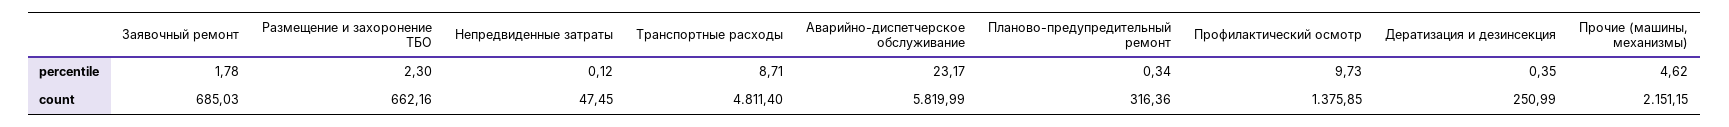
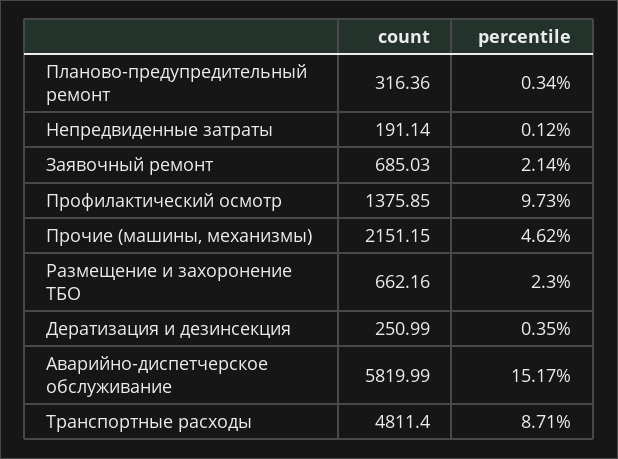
  {
    "Заявочный ремонт": {
-     "percentile": 1.78,
+     "percentile": 2.14,
      "count": 685.03
    },
    "Размещение и захоронение ТБО": {
      "percentile": 2.3,
      "count": 662.16
    },
    "Непредвиденные затраты": {
      "percentile": 0.12,
-     "count": 47.45
+     "count": 191.14
    },
    "Транспортные расходы": {
      "percentile": 8.71,
      "count": 4811.4
    },
    "Аварийно-диспетчерское обслуживание": {
-     "percentile": 23.17,
+     "percentile": 15.17,
      "count": 5819.99
    },
    "Планово-предупредительный ремонт": {
      "percentile": 0.34,
      "count": 316.36
    },
    "Профилактический осмотр": {
      "percentile": 9.73,
      "count": 1375.85
    },
    "Дератизация и дезинсекция": {
      "percentile": 0.35,
      "count": 250.99
    },
    "Прочие (машины, механизмы)": {
      "percentile": 4.62,
      "count": 2151.15
    }
  }

